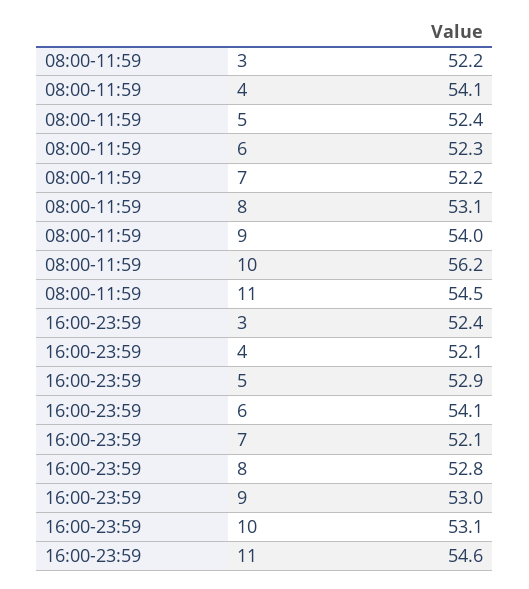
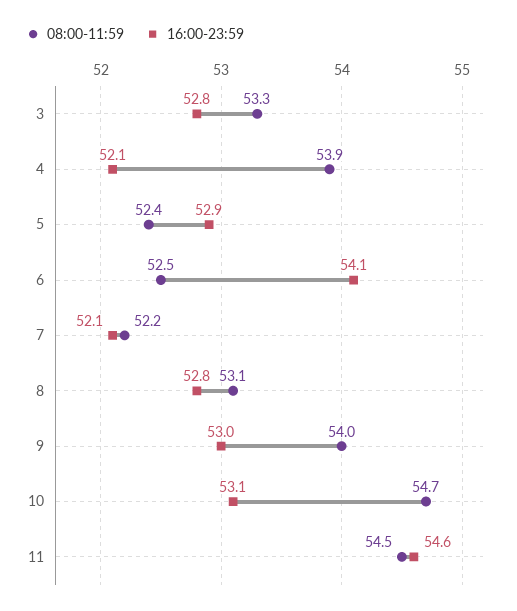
  {
    "08:00-11:59": {
-     "3": 52.2,
+     "3": 53.3,
-     "4": 54.1,
+     "4": 53.9,
      "5": 52.4,
-     "6": 52.3,
+     "6": 52.5,
      "7": 52.2,
      "8": 53.1,
      "9": 54,
-     "10": 56.2,
+     "10": 54.7,
      "11": 54.5
    },
    "16:00-23:59": {
-     "3": 52.4,
+     "3": 52.8,
      "4": 52.1,
      "5": 52.9,
      "6": 54.1,
      "7": 52.1,
      "8": 52.8,
      "9": 53,
      "10": 53.1,
      "11": 54.6
    }
  }

